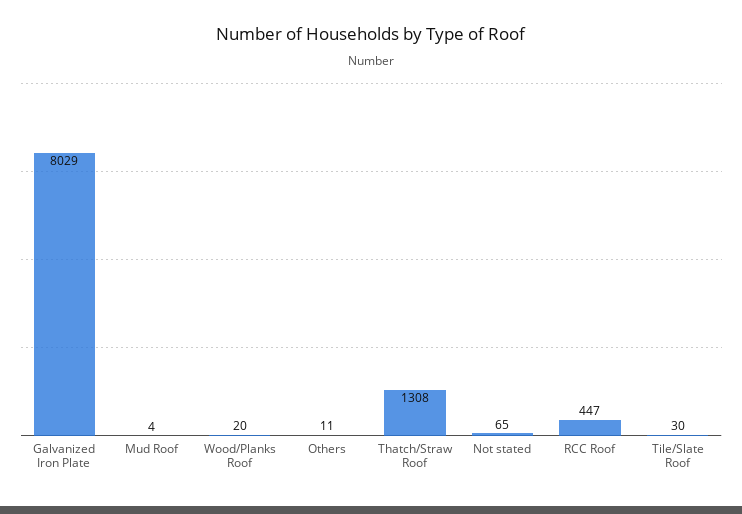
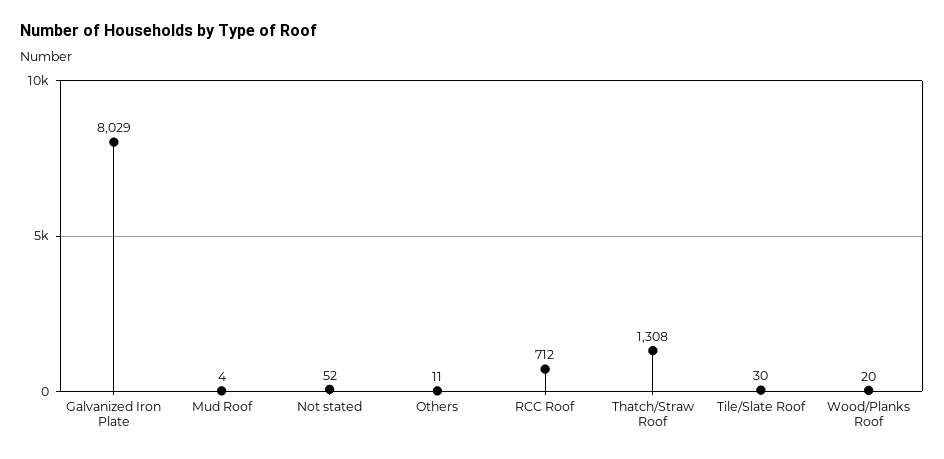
  {
    "Galvanized Iron Plate": 8029,
    "Mud Roof": 4,
    "Wood/Planks Roof": 20,
    "Others": 11,
    "Thatch/Straw Roof": 1308,
-   "Not stated": 65,
+   "Not stated": 52,
-   "RCC Roof": 447,
+   "RCC Roof": 712,
    "Tile/Slate Roof": 30
  }

